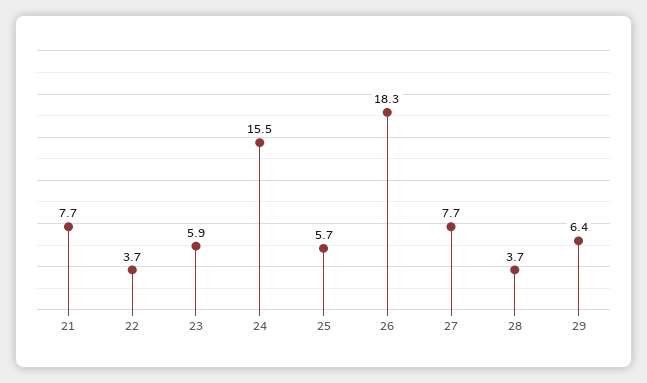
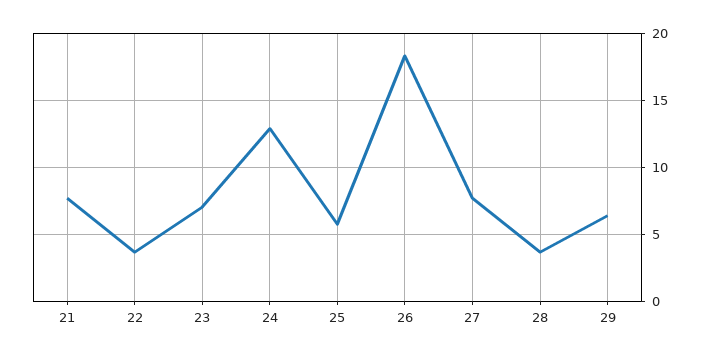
  {
    "21": 7.7,
    "22": 3.7,
-   "23": 5.9,
+   "23": 7,
-   "24": 15.5,
+   "24": 13,
    "25": 5.7,
    "26": 18.3,
    "27": 7.7,
    "28": 3.7,
    "29": 6.4
  }

